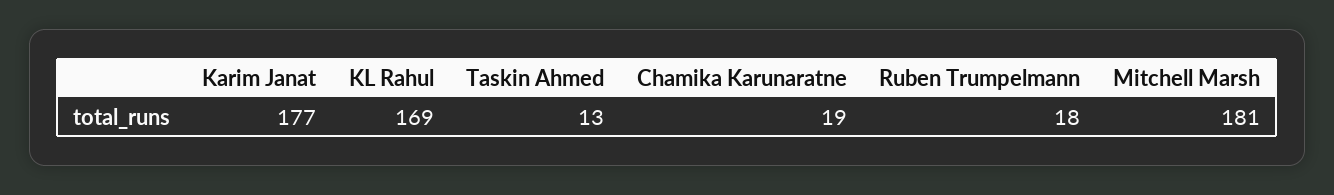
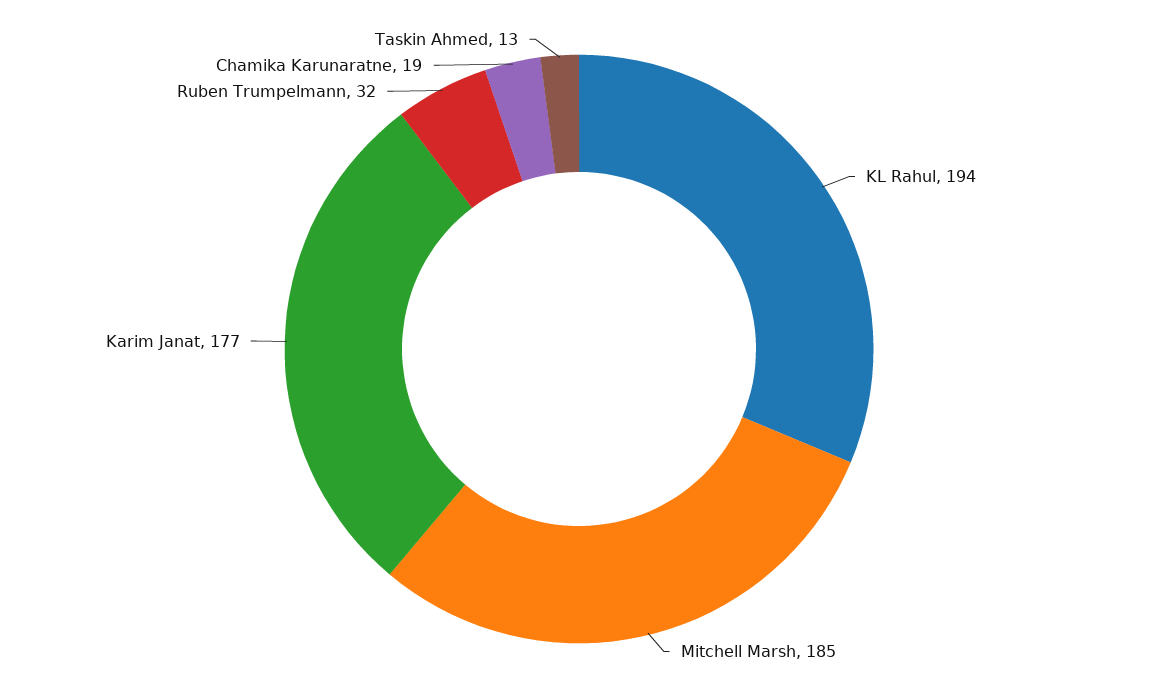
  {
    "Karim Janat": 177,
-   "KL Rahul": 169,
+   "KL Rahul": 194,
    "Taskin Ahmed": 13,
    "Chamika Karunaratne": 19,
-   "Ruben Trumpelmann": 18,
+   "Ruben Trumpelmann": 32,
-   "Mitchell Marsh": 181
+   "Mitchell Marsh": 185
  }

